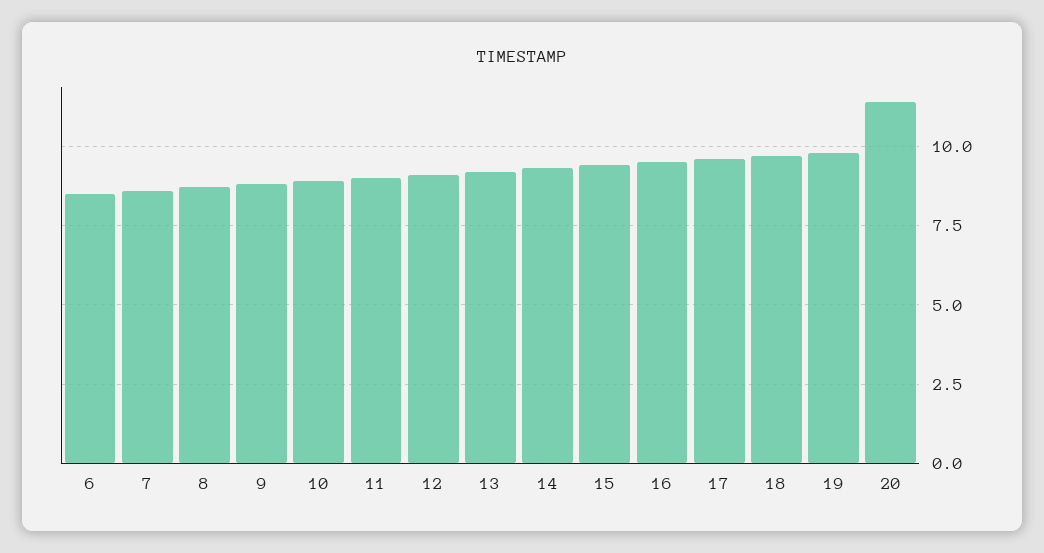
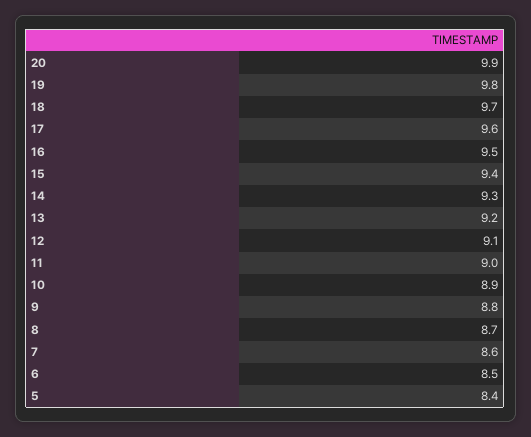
  {
    "6": 8.5,
    "7": 8.6,
    "8": 8.7,
    "9": 8.8,
    "10": 8.9,
    "11": 9,
    "12": 9.1,
    "13": 9.2,
    "14": 9.3,
    "15": 9.4,
    "16": 9.5,
    "17": 9.6,
    "18": 9.7,
    "19": 9.8,
-   "20": 11.5
+   "20": 9.9,
+   "5": 8.4
  }

